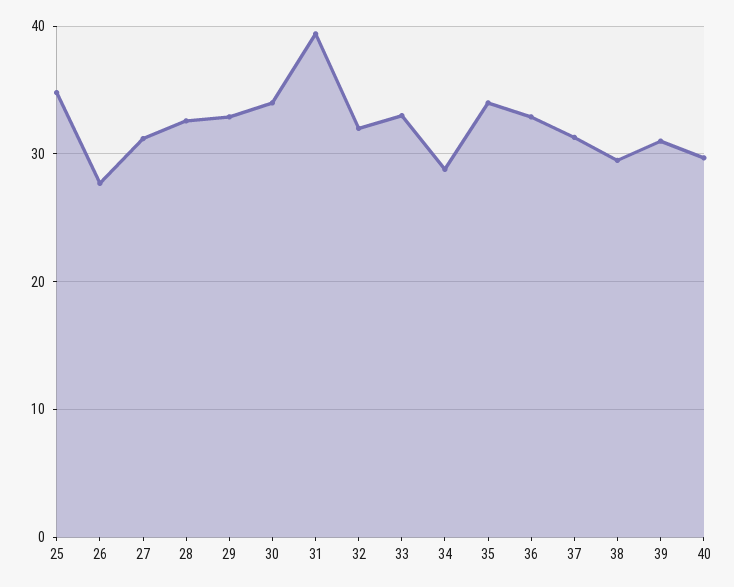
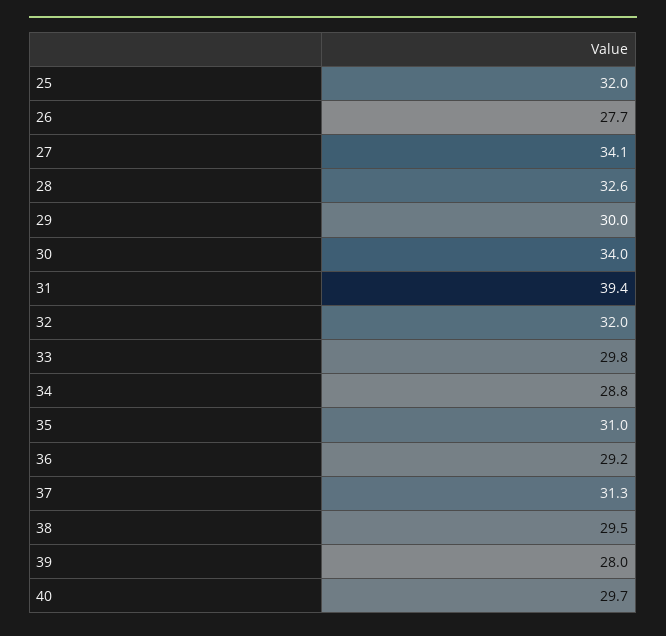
  {
-   "25": 35,
+   "25": 32,
    "26": 27.7,
-   "27": 31,
+   "27": 34.1,
    "28": 32.6,
-   "29": 33,
+   "29": 30,
    "30": 34,
    "31": 39.4,
    "32": 32,
-   "33": 33,
+   "33": 29.8,
    "34": 28.8,
-   "35": 34,
+   "35": 31,
-   "36": 33,
+   "36": 29.2,
    "37": 31.3,
    "38": 29.5,
-   "39": 31,
+   "39": 28,
    "40": 29.7
  }

